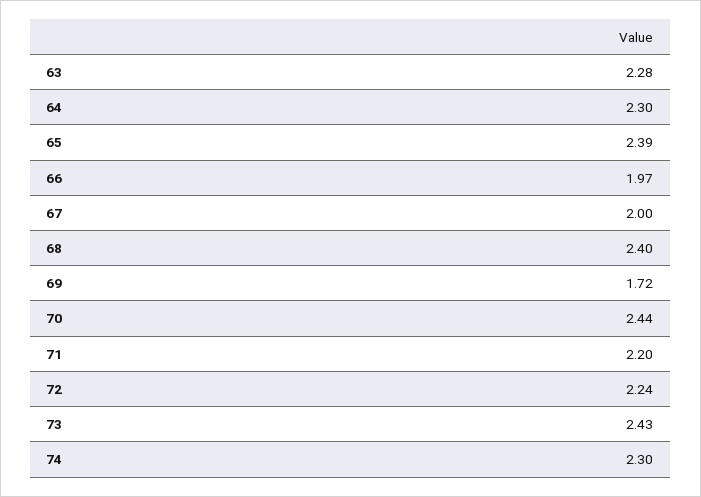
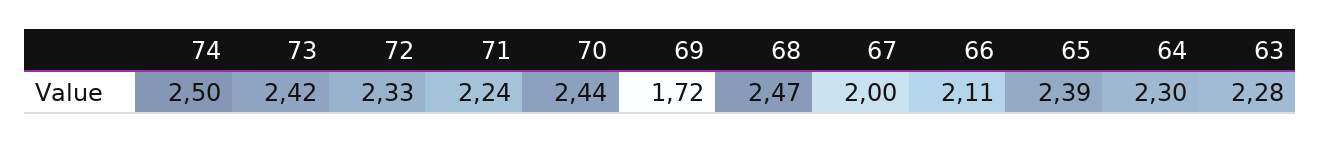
  {
    "63": 2.28,
    "64": 2.3,
    "65": 2.39,
-   "66": 1.97,
+   "66": 2.11,
    "67": 2,
-   "68": 2.4,
+   "68": 2.47,
    "69": 1.72,
    "70": 2.44,
-   "71": 2.2,
+   "71": 2.24,
-   "72": 2.24,
+   "72": 2.33,
-   "73": 2.43,
+   "73": 2.42,
-   "74": 2.3
+   "74": 2.5
  }

